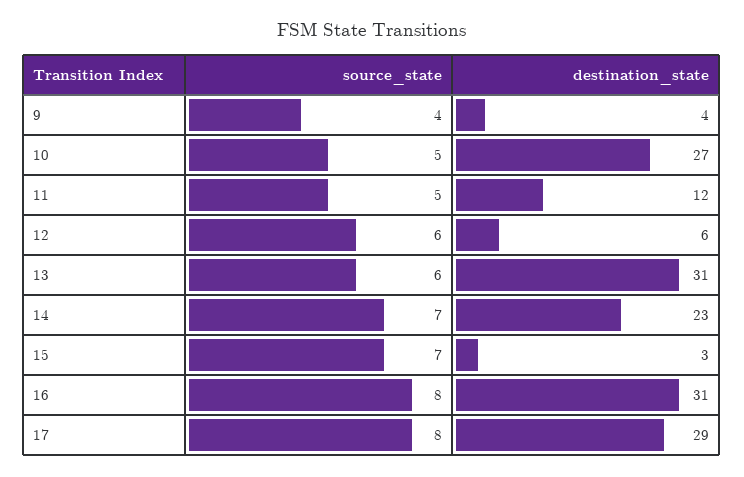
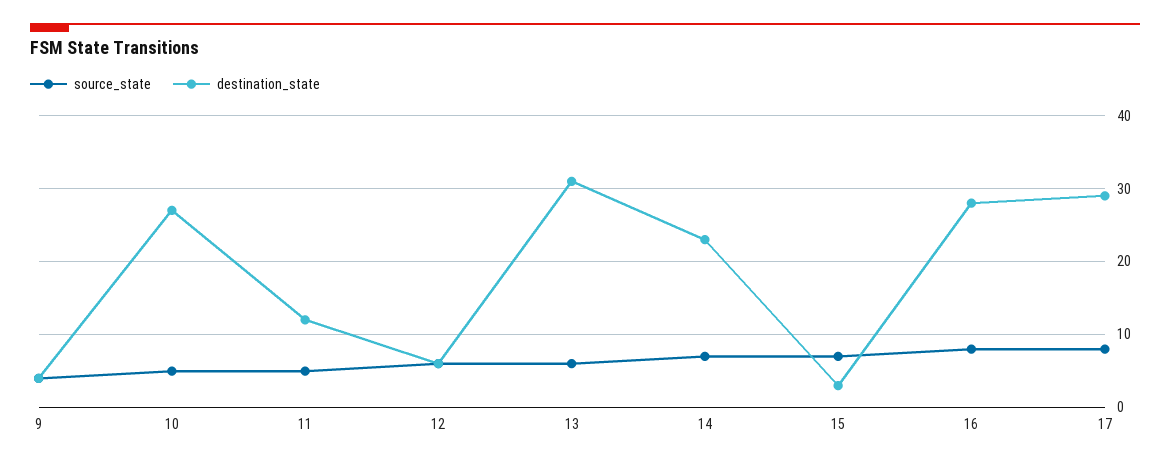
  {
    "source_state": {
      "9": 4,
      "10": 5,
      "11": 5,
      "12": 6,
      "13": 6,
      "14": 7,
      "15": 7,
      "16": 8,
      "17": 8
    },
    "destination_state": {
      "9": 4,
      "10": 27,
      "11": 12,
      "12": 6,
      "13": 31,
      "14": 23,
      "15": 3,
-     "16": 31,
+     "16": 28,
      "17": 29
    }
  }

